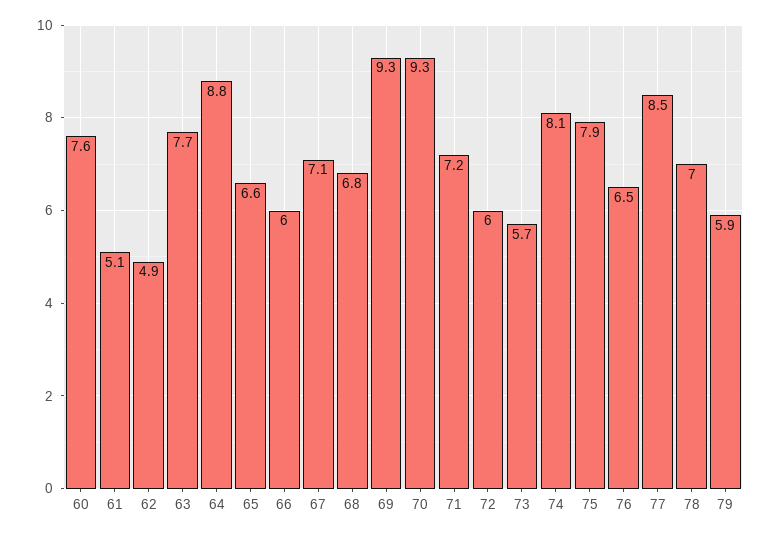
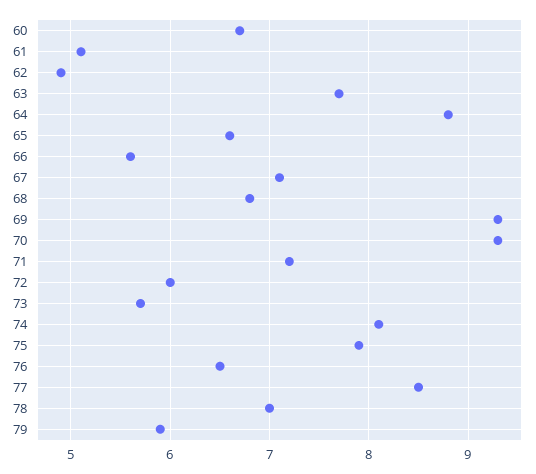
  {
-   "60": 7.6,
+   "60": 6.7,
    "61": 5.1,
    "62": 4.9,
    "63": 7.7,
    "64": 8.8,
    "65": 6.6,
-   "66": 6,
+   "66": 5.6,
    "67": 7.1,
    "68": 6.8,
    "69": 9.3,
    "70": 9.3,
    "71": 7.2,
    "72": 6,
    "73": 5.7,
    "74": 8.1,
    "75": 7.9,
    "76": 6.5,
    "77": 8.5,
    "78": 7,
    "79": 5.9
  }

